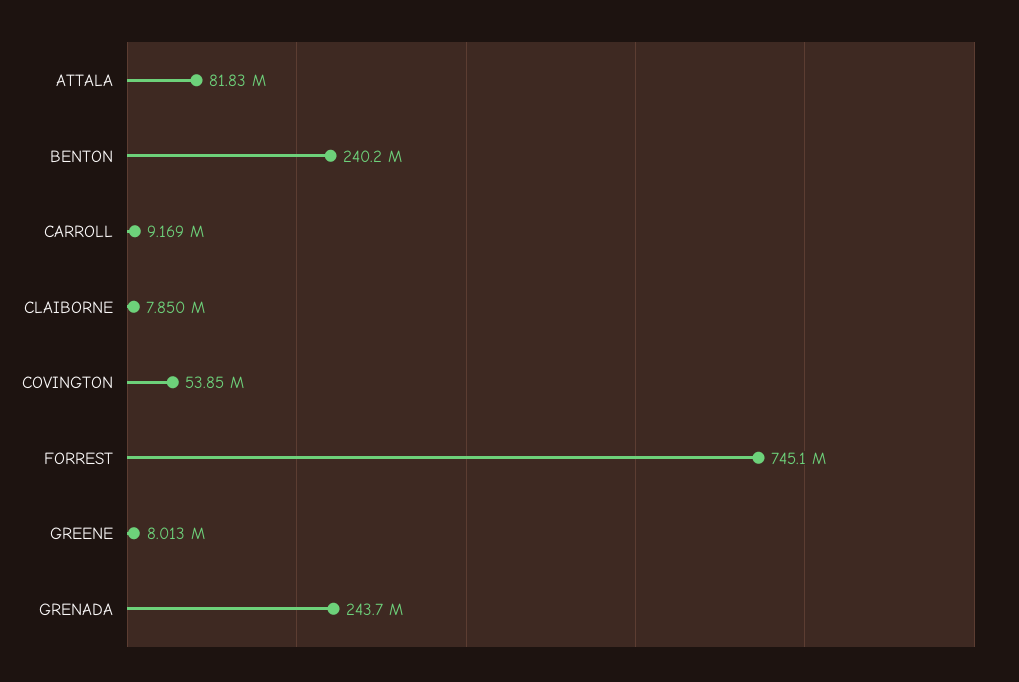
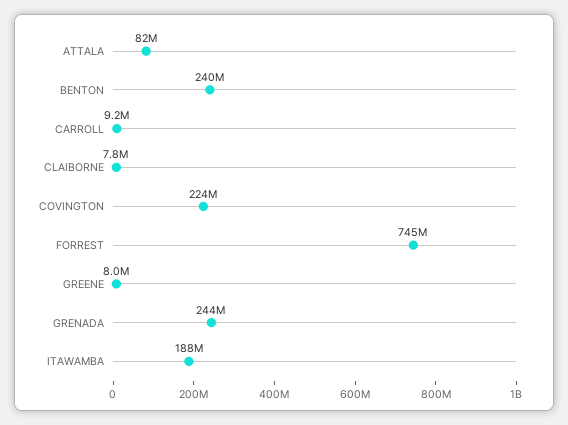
  {
    "ATTALA": 81830000,
    "BENTON": 240200000,
    "CARROLL": 9169000,
    "CLAIBORNE": 7850000,
-   "COVINGTON": 53850000,
+   "COVINGTON": 224000000,
    "FORREST": 745100000,
    "GREENE": 8013000,
-   "GRENADA": 243700000
+   "GRENADA": 243700000,
+   "ITAWAMBA": 188000000
  }

